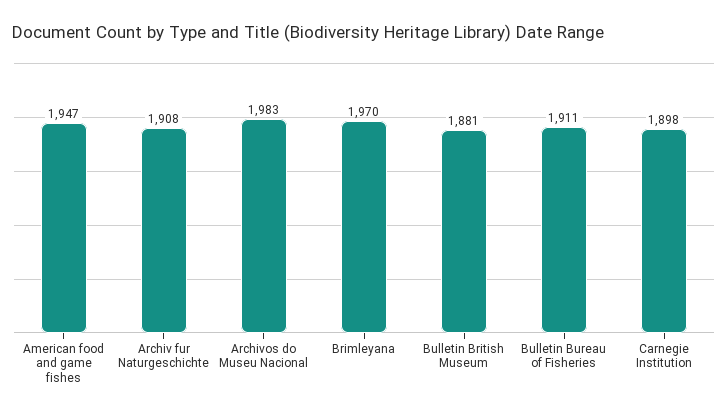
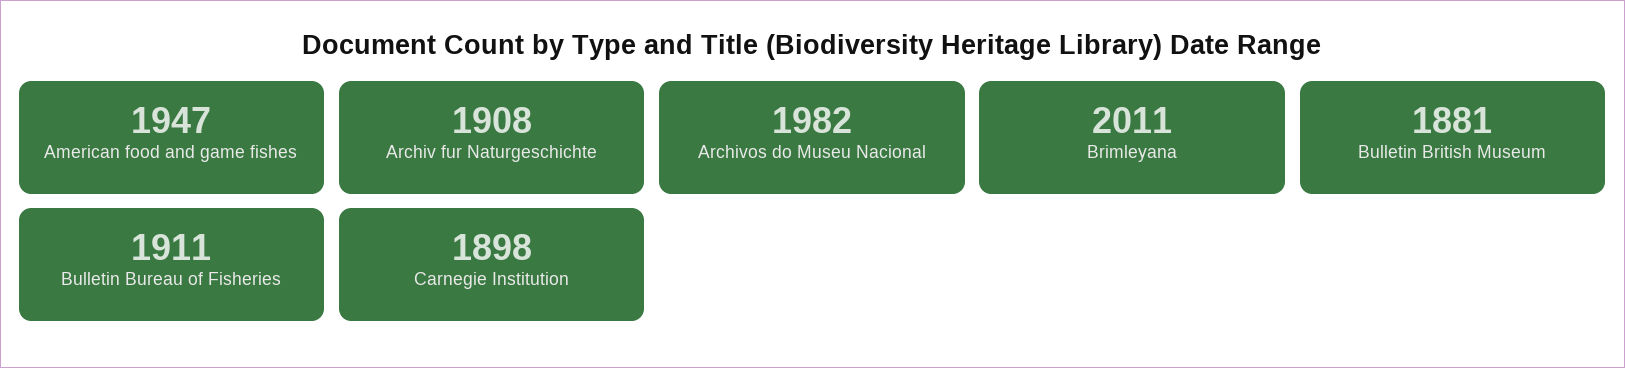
  {
    "American food and game fishes": 1947,
    "Archiv fur Naturgeschichte": 1908,
-   "Archivos do Museu Nacional": 1983,
+   "Archivos do Museu Nacional": 1982,
-   "Brimleyana": 1970,
+   "Brimleyana": 2011,
    "Bulletin British Museum": 1881,
    "Bulletin Bureau of Fisheries": 1911,
    "Carnegie Institution": 1898
  }

